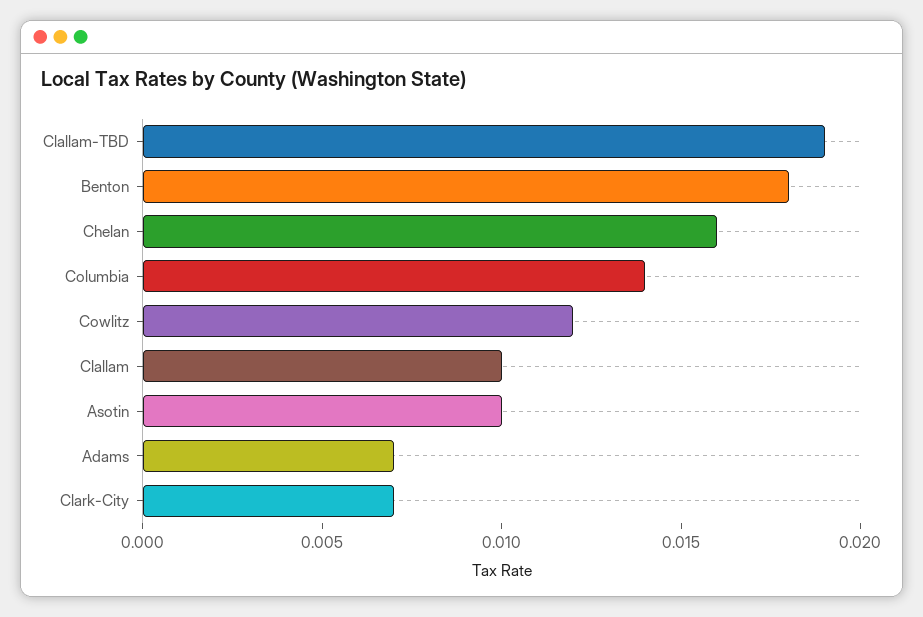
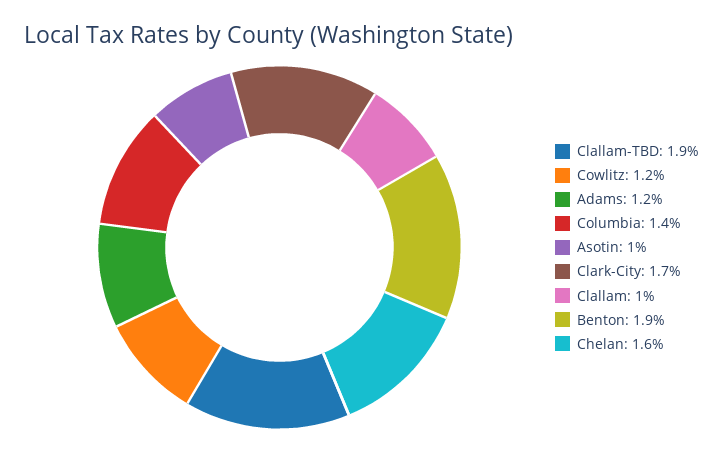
  {
    "Clallam-TBD": 0.019,
-   "Benton": 0.018,
+   "Benton": 0.019,
    "Chelan": 0.016,
    "Columbia": 0.014,
    "Cowlitz": 0.012,
    "Clallam": 0.01,
    "Asotin": 0.01,
-   "Adams": 0.007,
+   "Adams": 0.012,
-   "Clark-City": 0.007
+   "Clark-City": 0.017
  }

